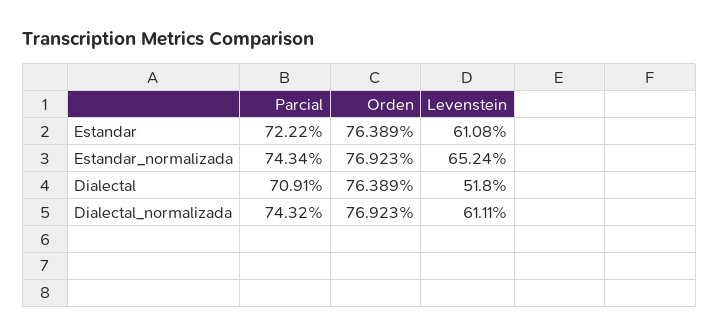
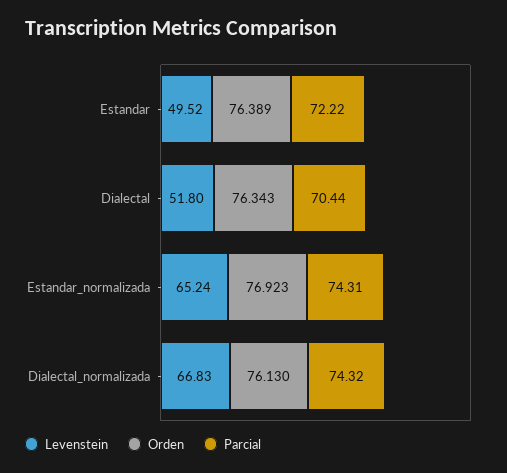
  {
    "Parcial": {
      "Estandar": 72.22,
-     "Estandar_normalizada": 74.34,
+     "Estandar_normalizada": 74.31,
-     "Dialectal": 70.91,
+     "Dialectal": 70.44,
      "Dialectal_normalizada": 74.32
    },
    "Orden": {
      "Estandar": 76.389,
      "Estandar_normalizada": 76.923,
-     "Dialectal": 76.389,
+     "Dialectal": 76.343,
-     "Dialectal_normalizada": 76.923
+     "Dialectal_normalizada": 76.13
    },
    "Levenstein": {
-     "Estandar": 61.08,
+     "Estandar": 49.52,
      "Estandar_normalizada": 65.24,
      "Dialectal": 51.8,
-     "Dialectal_normalizada": 61.11
+     "Dialectal_normalizada": 66.83
    }
  }

